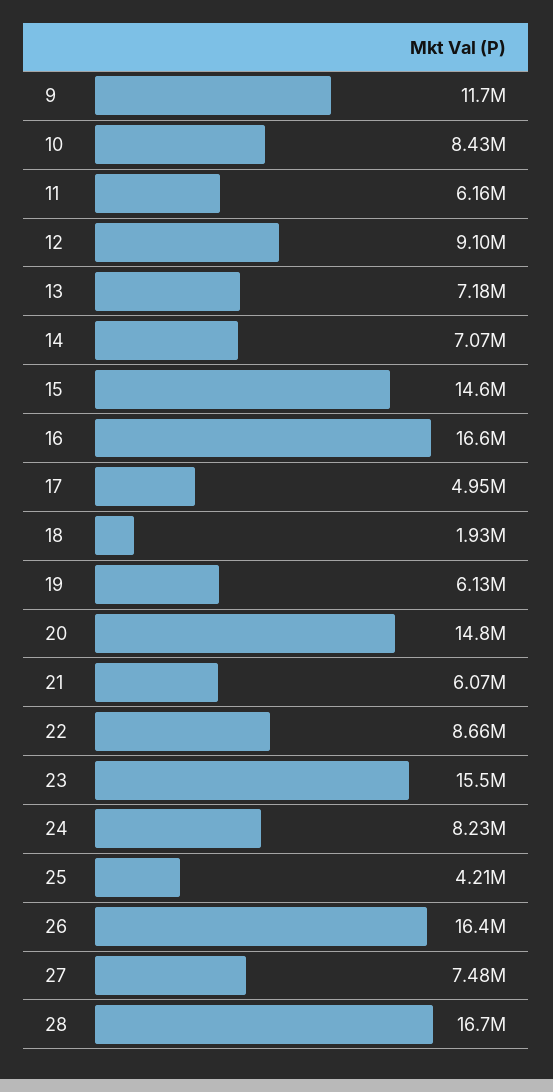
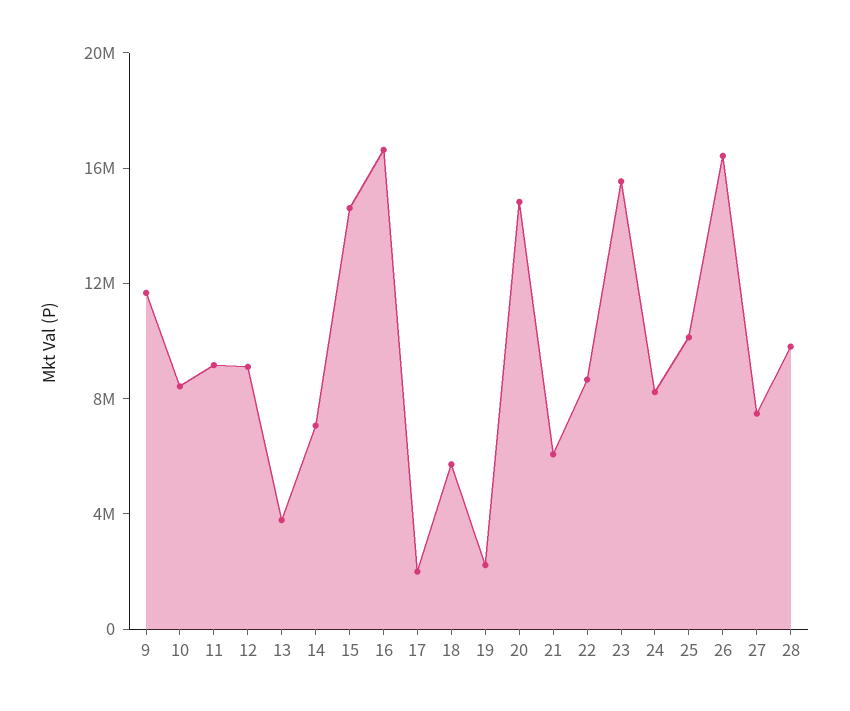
  {
    "9": 11700000,
    "10": 8430000,
-   "11": 6160000,
+   "11": 9000000,
    "12": 9100000,
-   "13": 7180000,
+   "13": 4000000,
    "14": 7070000,
    "15": 14600000,
    "16": 16600000,
-   "17": 4950000,
+   "17": 2000000,
-   "18": 1930000,
+   "18": 6000000,
-   "19": 6130000,
+   "19": 2000000,
    "20": 14800000,
    "21": 6070000,
    "22": 8660000,
    "23": 15500000,
    "24": 8230000,
-   "25": 4210000,
+   "25": 10000000,
    "26": 16400000,
    "27": 7480000,
-   "28": 16700000
+   "28": 10000000
  }

